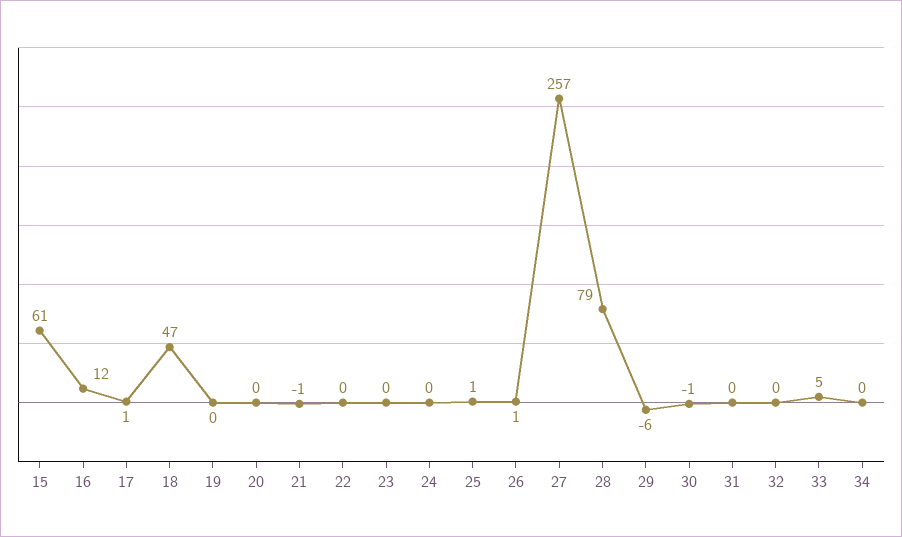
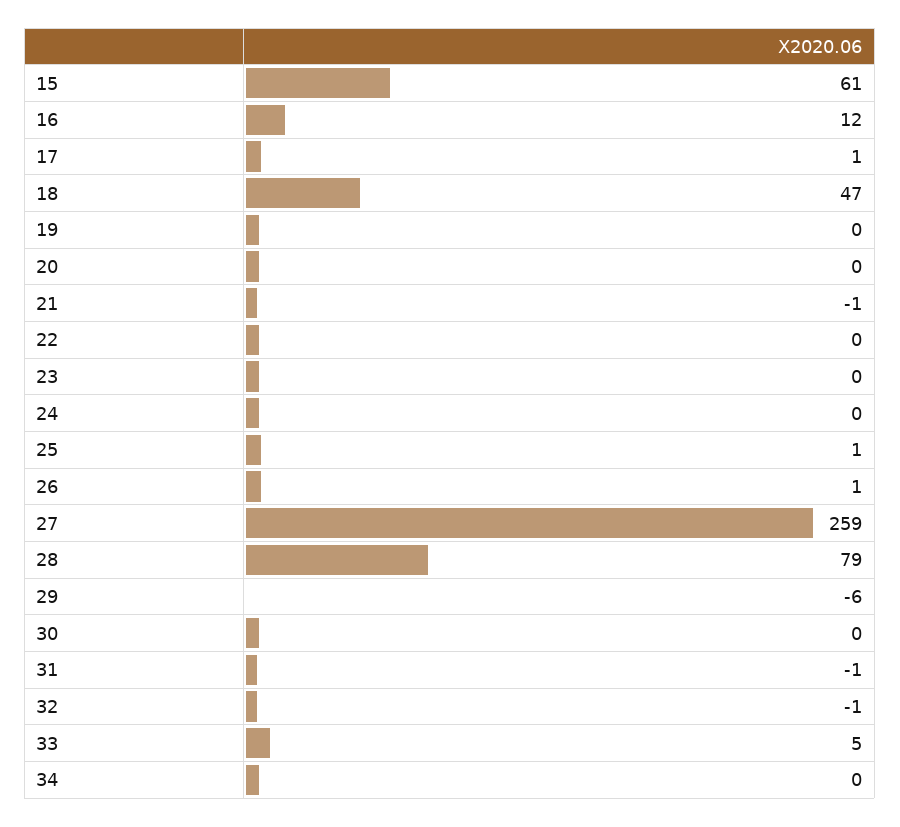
  {
    "15": 61,
    "16": 12,
    "17": 1,
    "18": 47,
    "19": 0,
    "20": 0,
    "21": -1,
    "22": 0,
    "23": 0,
    "24": 0,
    "25": 1,
    "26": 1,
-   "27": 257,
+   "27": 259,
    "28": 79,
    "29": -6,
-   "30": -1,
+   "30": 0,
-   "31": 0,
+   "31": -1,
-   "32": 0,
+   "32": -1,
    "33": 5,
    "34": 0
  }

